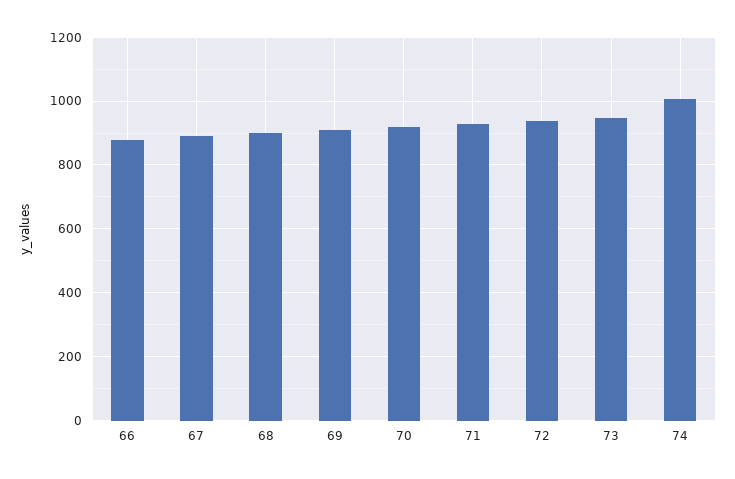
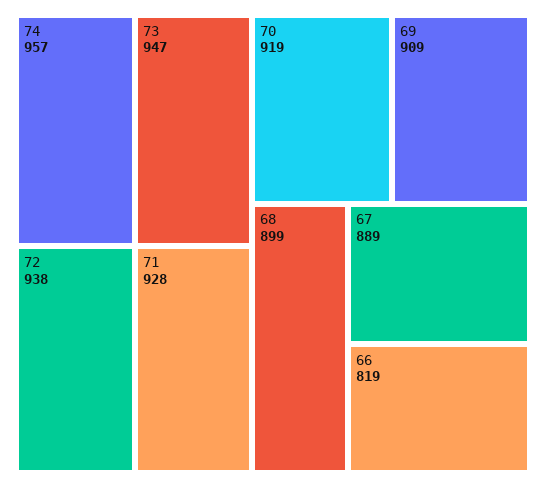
  {
-   "66": 880,
+   "66": 819,
    "67": 889,
    "68": 899,
    "69": 909,
    "70": 919,
    "71": 928,
    "72": 938,
    "73": 947,
-   "74": 1000
+   "74": 957
  }

